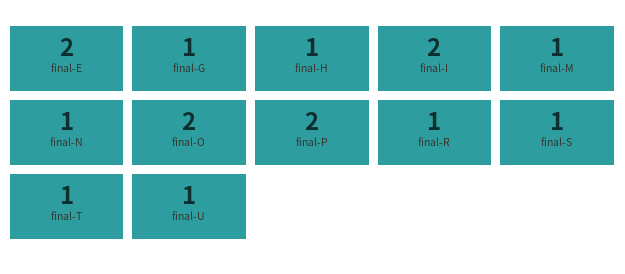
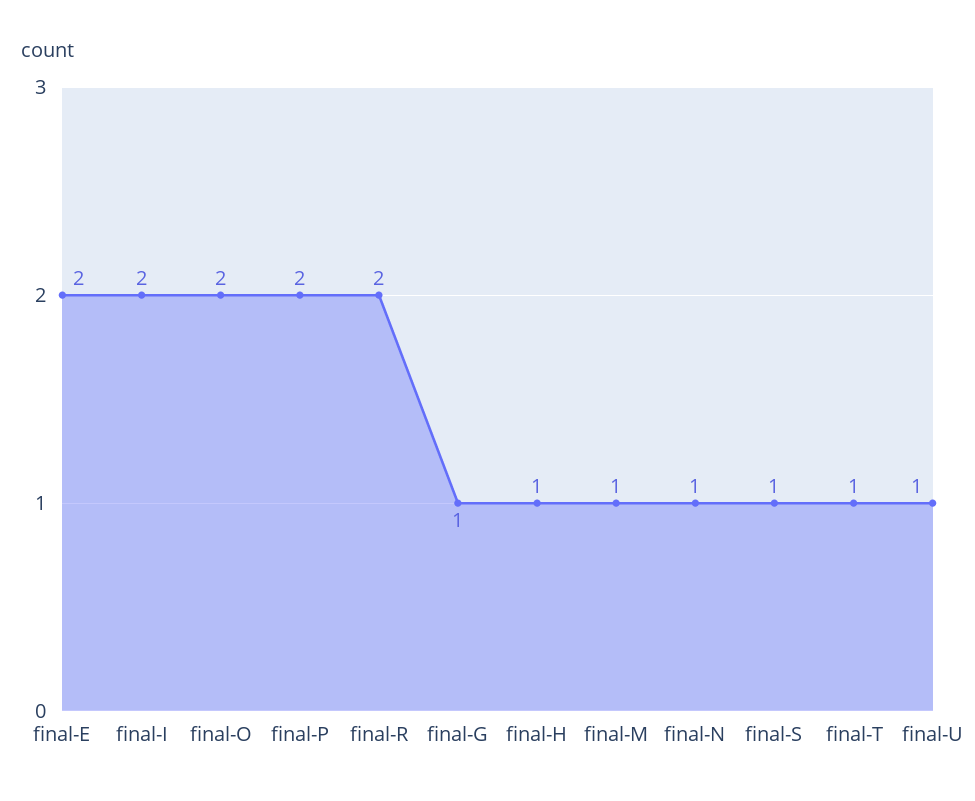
  {
    "final-E": 2,
    "final-G": 1,
    "final-H": 1,
    "final-I": 2,
    "final-M": 1,
    "final-N": 1,
    "final-O": 2,
    "final-P": 2,
-   "final-R": 1,
+   "final-R": 2,
    "final-S": 1,
    "final-T": 1,
    "final-U": 1
  }

